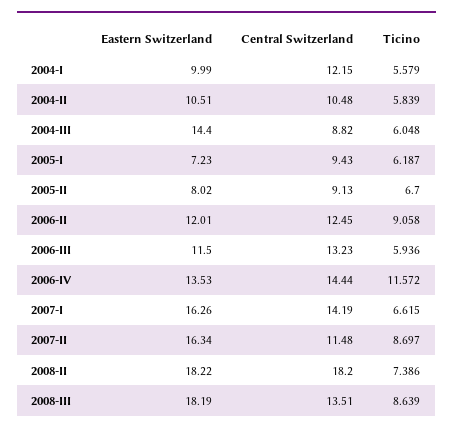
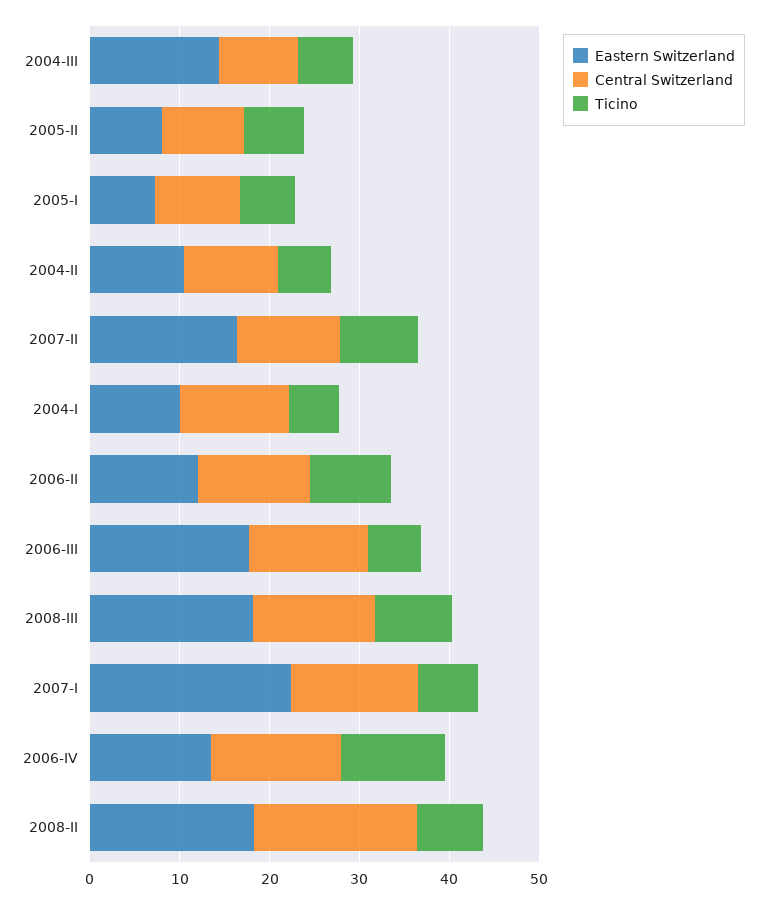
  {
    "Eastern Switzerland": {
      "2004-I": 9.99,
      "2004-II": 10.51,
      "2004-III": 14.4,
      "2005-I": 7.23,
      "2005-II": 8.02,
      "2006-II": 12.01,
-     "2006-III": 11.5,
+     "2006-III": 18,
      "2006-IV": 13.53,
-     "2007-I": 16.26,
+     "2007-I": 22,
      "2007-II": 16.34,
      "2008-II": 18.22,
      "2008-III": 18.19
    },
    "Central Switzerland": {
      "2004-I": 12.15,
      "2004-II": 10.48,
      "2004-III": 8.82,
      "2005-I": 9.43,
      "2005-II": 9.13,
      "2006-II": 12.45,
      "2006-III": 13.23,
      "2006-IV": 14.44,
      "2007-I": 14.19,
      "2007-II": 11.48,
      "2008-II": 18.2,
      "2008-III": 13.51
    },
    "Ticino": {
      "2004-I": 5.579,
      "2004-II": 5.839,
      "2004-III": 6.048,
      "2005-I": 6.187,
      "2005-II": 6.7,
      "2006-II": 9.058,
      "2006-III": 5.936,
      "2006-IV": 11.572,
      "2007-I": 6.615,
      "2007-II": 8.697,
      "2008-II": 7.386,
      "2008-III": 8.639
    }
  }

